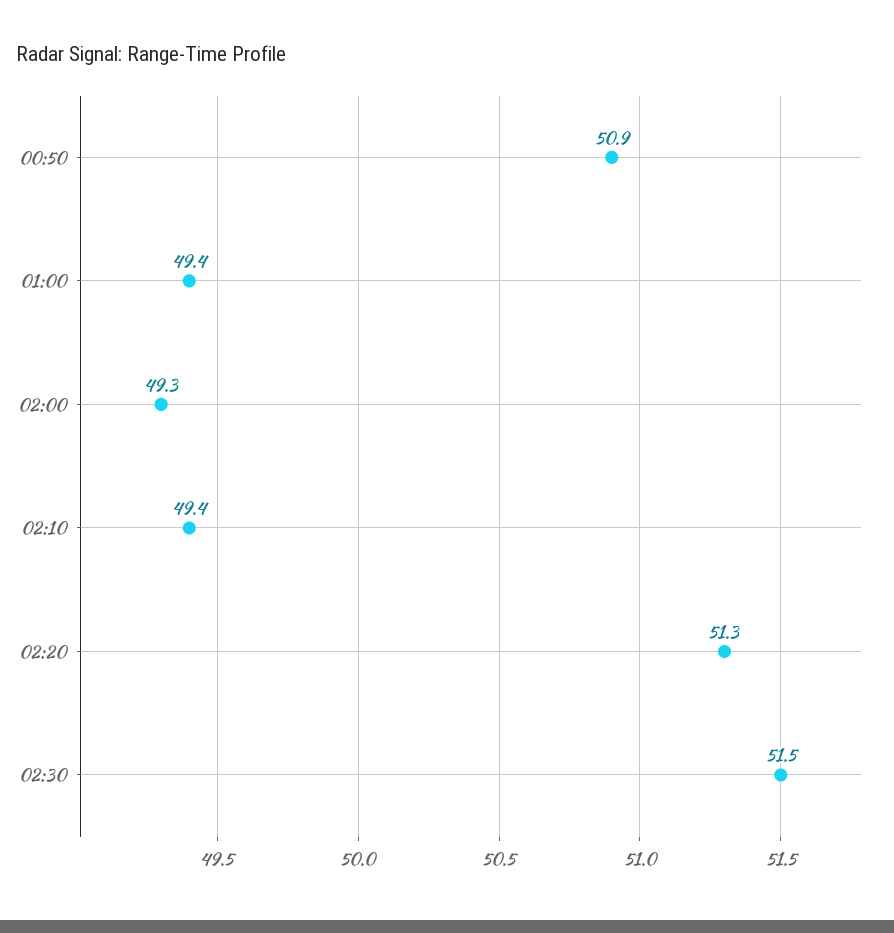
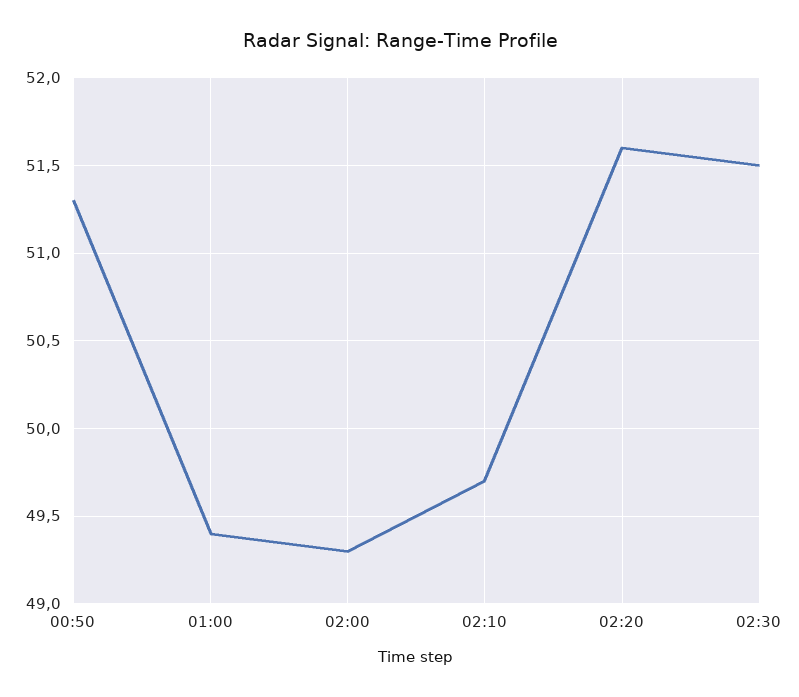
  {
-   "00:50": 50.9,
+   "00:50": 51.3,
    "01:00": 49.4,
    "02:00": 49.3,
-   "02:10": 49.4,
+   "02:10": 49.7,
-   "02:20": 51.3,
+   "02:20": 51.6,
    "02:30": 51.5
  }

